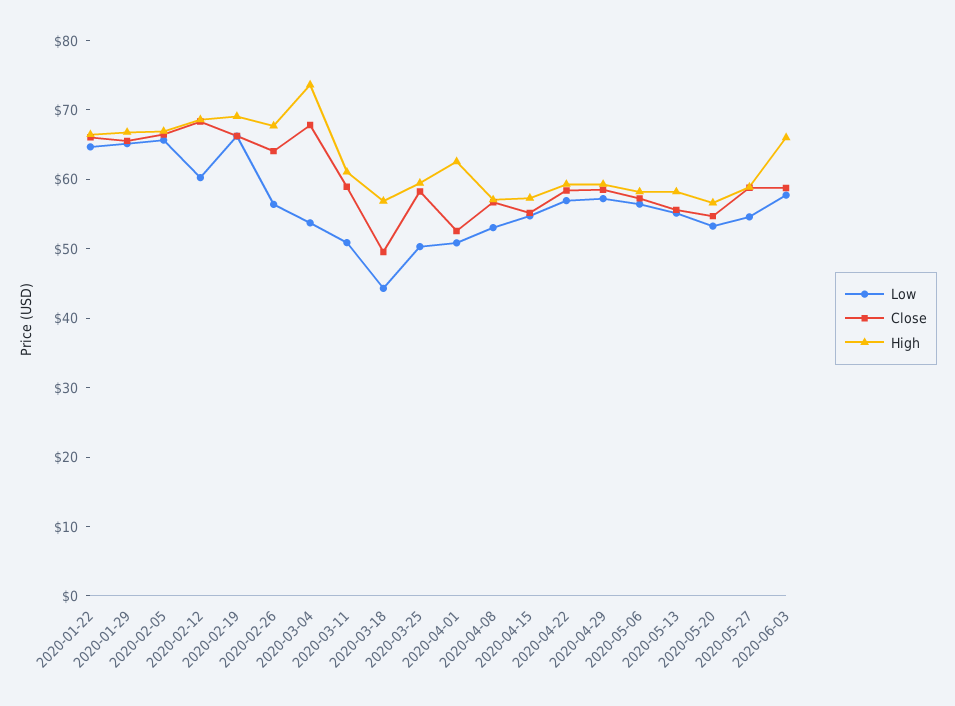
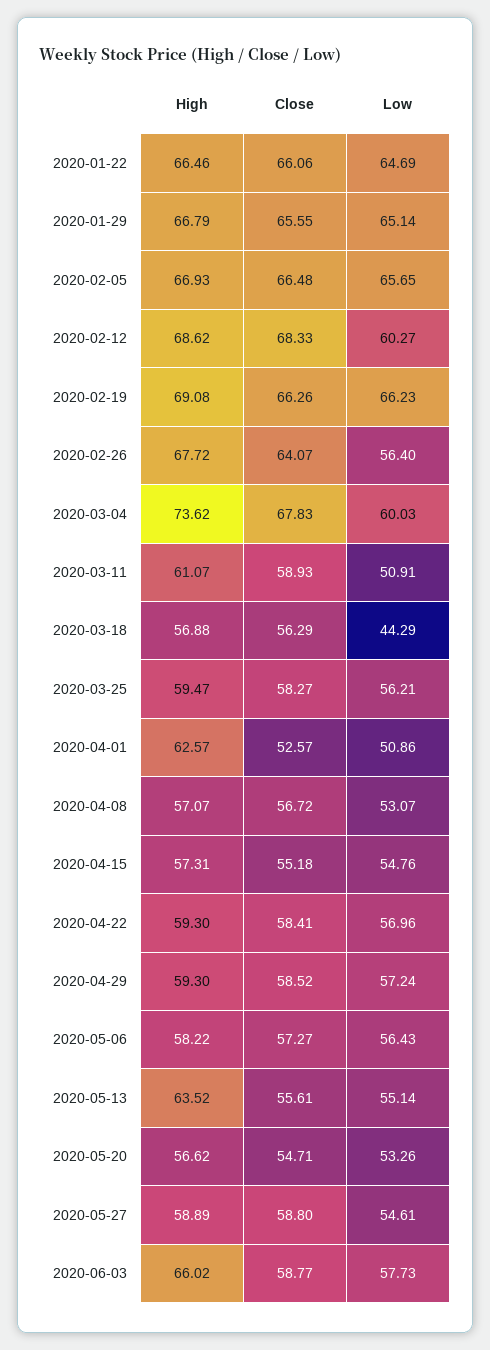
  {
    "Low": {
      "2020-01-22": 64.69,
      "2020-01-29": 65.14,
      "2020-02-05": 65.65,
      "2020-02-12": 60.27,
      "2020-02-19": 66.23,
      "2020-02-26": 56.4,
-     "2020-03-04": 54,
+     "2020-03-04": 60.03,
      "2020-03-11": 50.91,
      "2020-03-18": 44.29,
-     "2020-03-25": 50,
+     "2020-03-25": 56.21,
      "2020-04-01": 50.86,
      "2020-04-08": 53.07,
      "2020-04-15": 54.76,
      "2020-04-22": 56.96,
      "2020-04-29": 57.24,
      "2020-05-06": 56.43,
      "2020-05-13": 55.14,
      "2020-05-20": 53.26,
      "2020-05-27": 54.61,
      "2020-06-03": 57.73
    },
    "Close": {
      "2020-01-22": 66.06,
      "2020-01-29": 65.55,
      "2020-02-05": 66.48,
      "2020-02-12": 68.33,
      "2020-02-19": 66.26,
      "2020-02-26": 64.07,
      "2020-03-04": 67.83,
      "2020-03-11": 58.93,
-     "2020-03-18": 50,
+     "2020-03-18": 56.29,
      "2020-03-25": 58.27,
      "2020-04-01": 52.57,
      "2020-04-08": 56.72,
      "2020-04-15": 55.18,
      "2020-04-22": 58.41,
      "2020-04-29": 58.52,
      "2020-05-06": 57.27,
      "2020-05-13": 55.61,
      "2020-05-20": 54.71,
      "2020-05-27": 58.8,
      "2020-06-03": 58.77
    },
    "High": {
      "2020-01-22": 66.46,
      "2020-01-29": 66.79,
      "2020-02-05": 66.93,
      "2020-02-12": 68.62,
      "2020-02-19": 69.08,
      "2020-02-26": 67.72,
      "2020-03-04": 73.62,
      "2020-03-11": 61.07,
      "2020-03-18": 56.88,
      "2020-03-25": 59.47,
      "2020-04-01": 62.57,
      "2020-04-08": 57.07,
      "2020-04-15": 57.31,
      "2020-04-22": 59.3,
      "2020-04-29": 59.3,
      "2020-05-06": 58.22,
-     "2020-05-13": 58,
+     "2020-05-13": 63.52,
      "2020-05-20": 56.62,
      "2020-05-27": 58.89,
      "2020-06-03": 66.02
    }
  }

